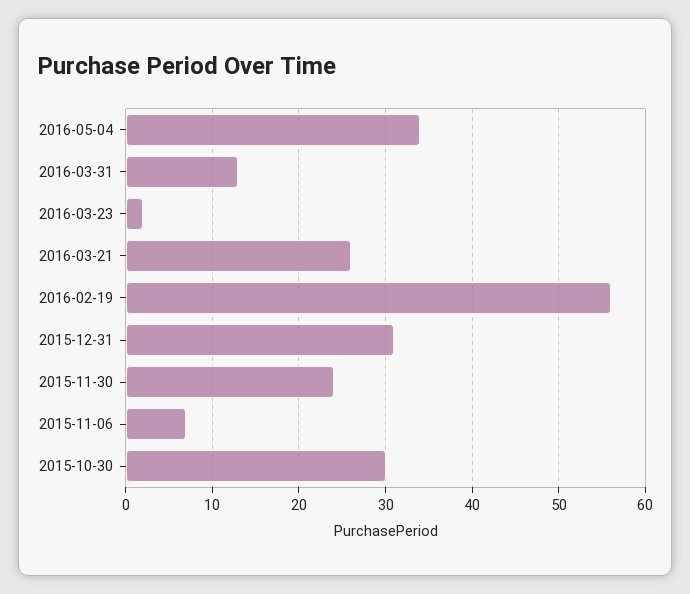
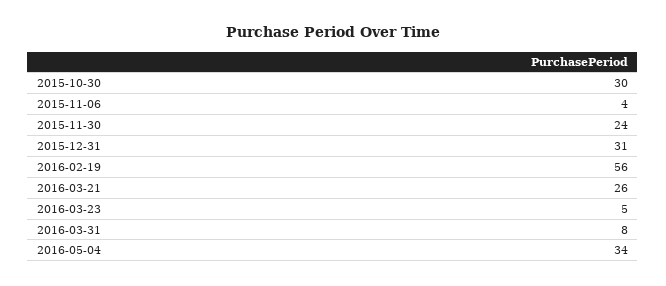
  {
    "2016-05-04": 34,
-   "2016-03-31": 13,
+   "2016-03-31": 8,
-   "2016-03-23": 2,
+   "2016-03-23": 5,
    "2016-03-21": 26,
    "2016-02-19": 56,
    "2015-12-31": 31,
    "2015-11-30": 24,
-   "2015-11-06": 7,
+   "2015-11-06": 4,
    "2015-10-30": 30
  }

